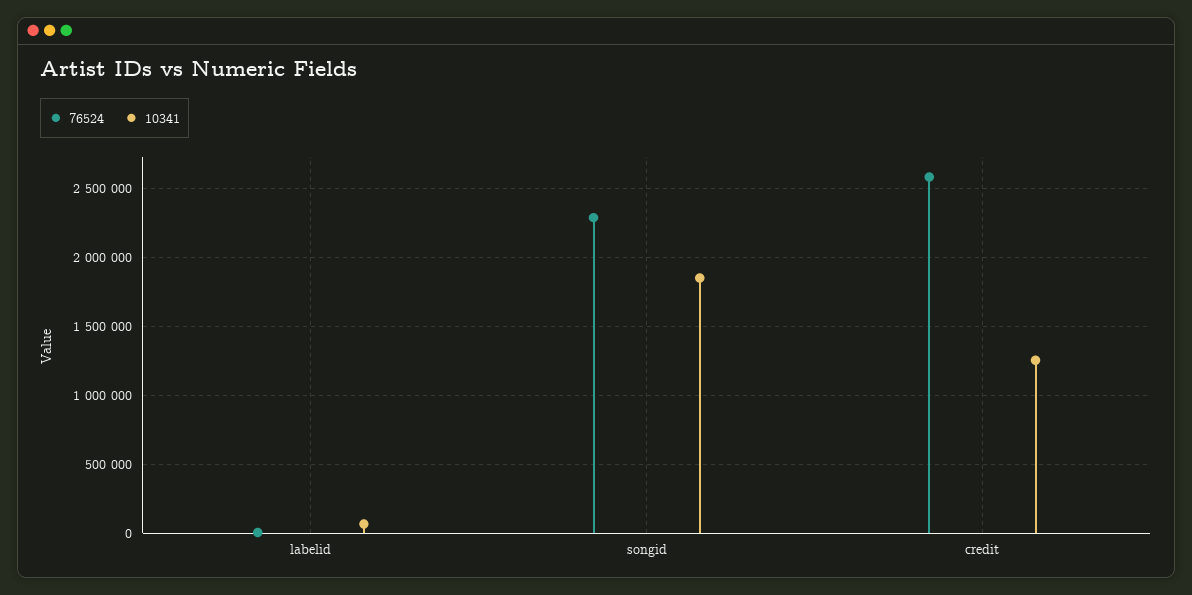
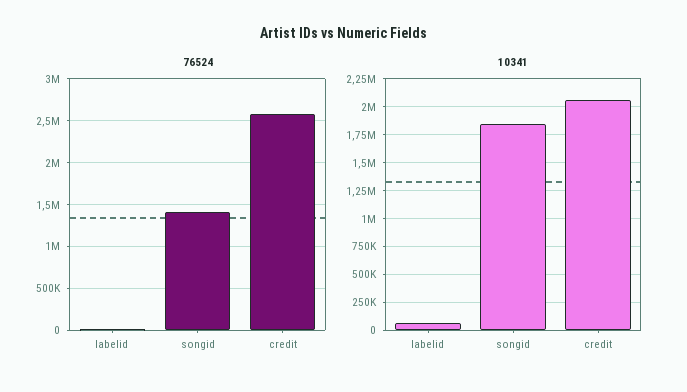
  {
    "76524": {
      "labelid": 0,
-     "songid": 2300000,
+     "songid": 1400000,
      "credit": 2600000
    },
    "10341": {
      "labelid": 50000,
      "songid": 1850000,
-     "credit": 1250000
+     "credit": 2000000
    }
  }

